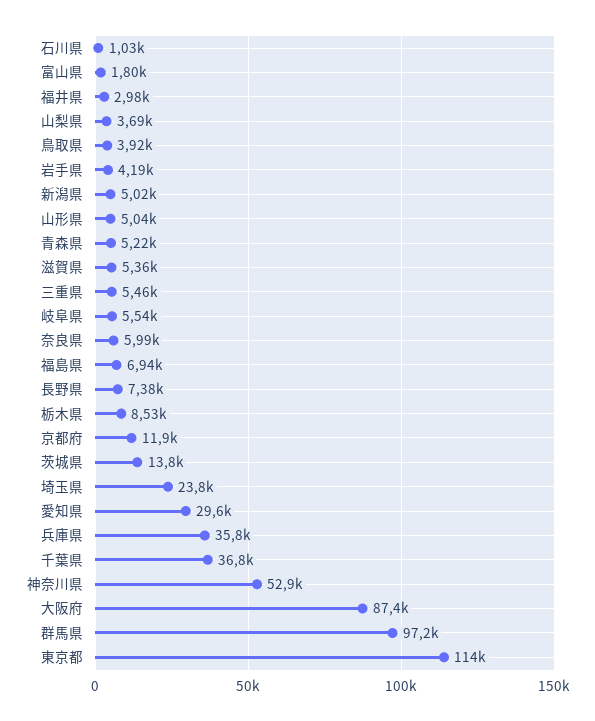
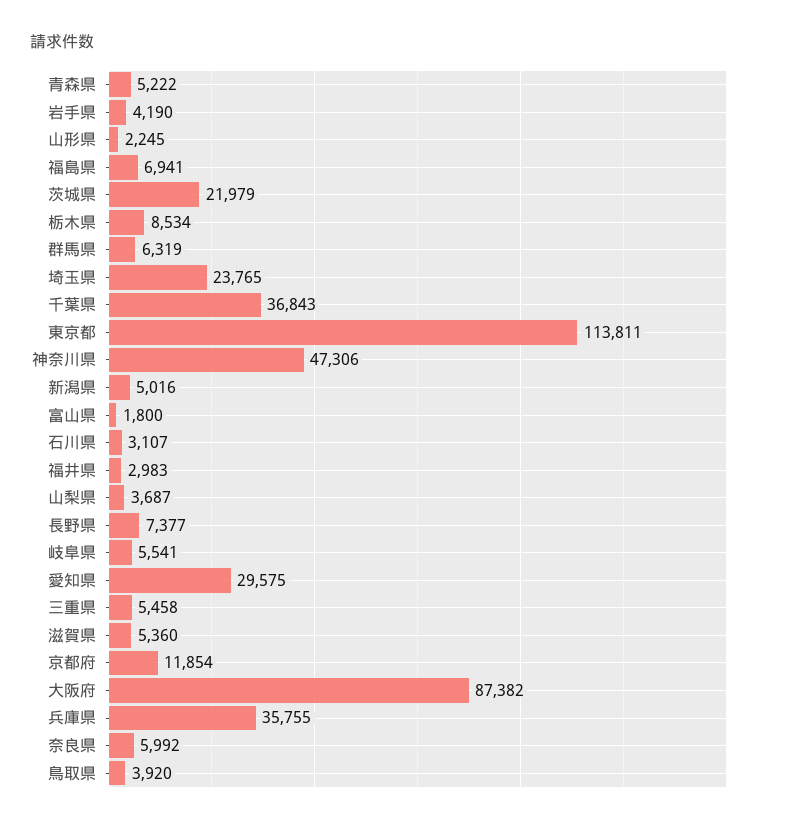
  {
-   "石川県": 1030,
+   "石川県": 3107,
    "富山県": 1800,
    "福井県": 2983,
    "山梨県": 3687,
    "鳥取県": 3920,
    "岩手県": 4190,
    "新潟県": 5016,
-   "山形県": 5040,
+   "山形県": 2245,
    "青森県": 5222,
    "滋賀県": 5360,
    "三重県": 5458,
    "岐阜県": 5541,
    "奈良県": 5992,
    "福島県": 6941,
    "長野県": 7377,
    "栃木県": 8534,
    "京都府": 11854,
-   "茨城県": 13800,
+   "茨城県": 21979,
    "埼玉県": 23765,
    "愛知県": 29575,
    "兵庫県": 35755,
    "千葉県": 36843,
-   "神奈川県": 52900,
+   "神奈川県": 47306,
    "大阪府": 87382,
-   "群馬県": 97200,
+   "群馬県": 6319,
    "東京都": 113811
  }

